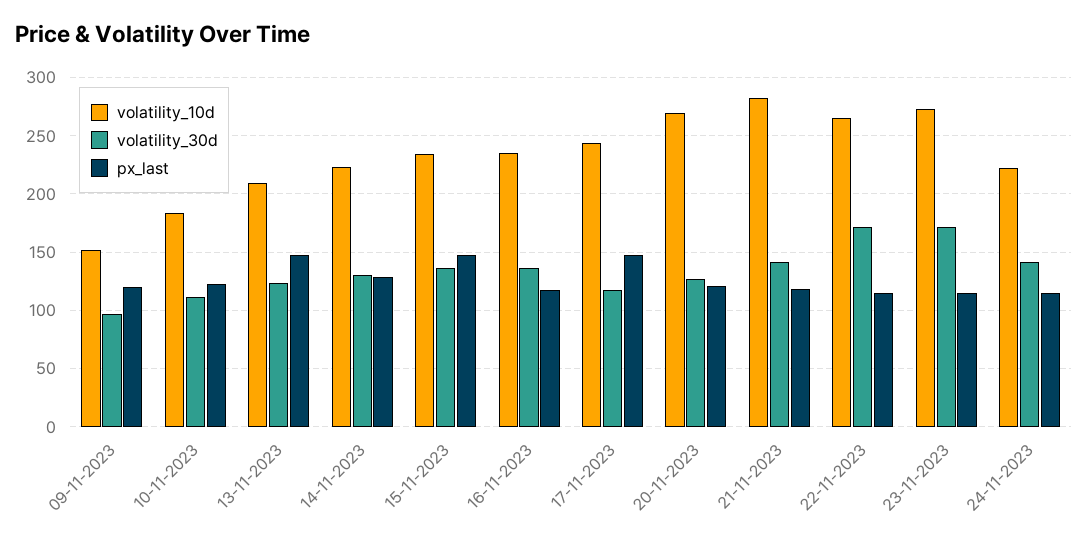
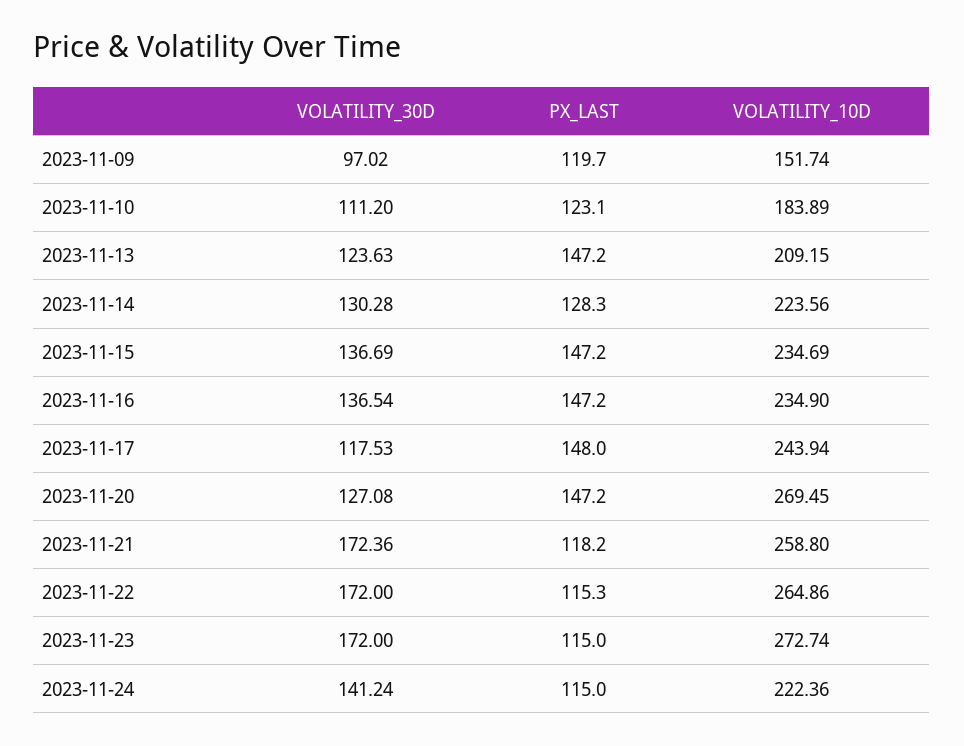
  {
    "volatility_10d": {
      "09-11-2023": 151.74,
      "10-11-2023": 183.89,
      "13-11-2023": 209.15,
      "14-11-2023": 223.56,
      "15-11-2023": 234.69,
      "16-11-2023": 234.9,
      "17-11-2023": 243.94,
      "20-11-2023": 269.45,
-     "21-11-2023": 280,
+     "21-11-2023": 258.8,
      "22-11-2023": 264.86,
      "23-11-2023": 272.74,
      "24-11-2023": 222.36
    },
    "volatility_30d": {
      "09-11-2023": 97.02,
      "10-11-2023": 111.2,
      "13-11-2023": 123.63,
      "14-11-2023": 130.28,
      "15-11-2023": 136.69,
      "16-11-2023": 136.54,
      "17-11-2023": 117.53,
      "20-11-2023": 127.08,
-     "21-11-2023": 140,
+     "21-11-2023": 172.36,
      "22-11-2023": 172,
      "23-11-2023": 172,
      "24-11-2023": 141.24
    },
    "px_last": {
      "09-11-2023": 119.7,
      "10-11-2023": 123.1,
      "13-11-2023": 147.2,
      "14-11-2023": 128.3,
      "15-11-2023": 147.2,
-     "16-11-2023": 120,
+     "16-11-2023": 147.2,
      "17-11-2023": 148,
-     "20-11-2023": 120,
+     "20-11-2023": 147.2,
      "21-11-2023": 118.2,
      "22-11-2023": 115.3,
      "23-11-2023": 115,
      "24-11-2023": 115
    }
  }

